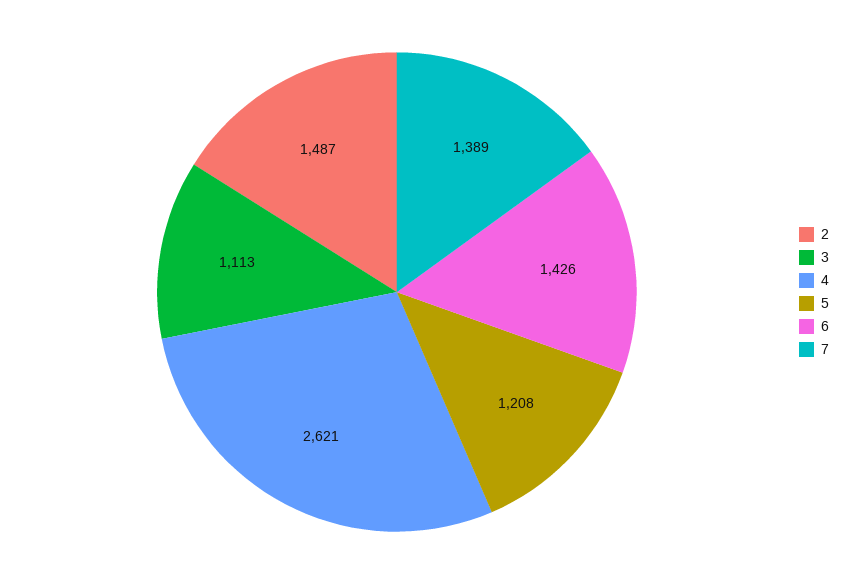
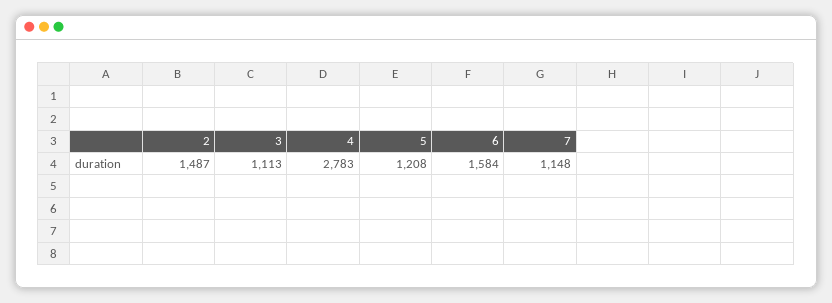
  {
    "2": 1487,
    "3": 1113,
-   "4": 2621,
+   "4": 2783,
    "5": 1208,
-   "6": 1426,
+   "6": 1584,
-   "7": 1389
+   "7": 1148
  }

